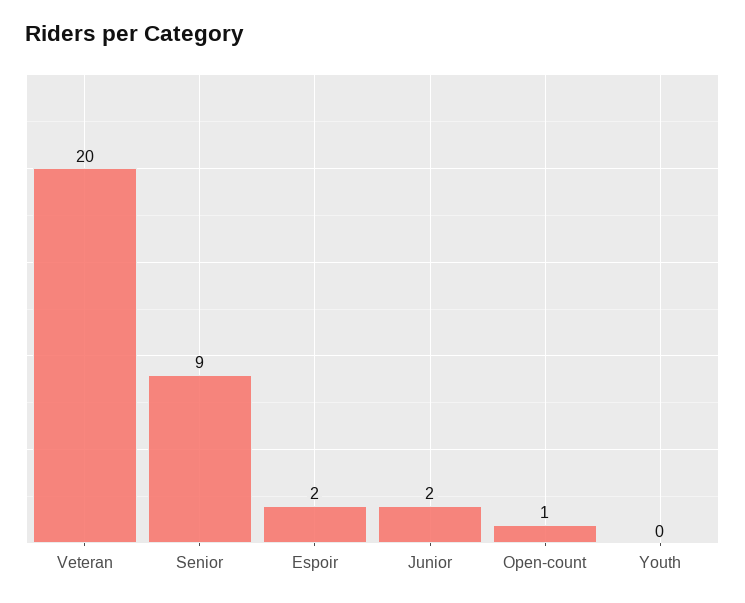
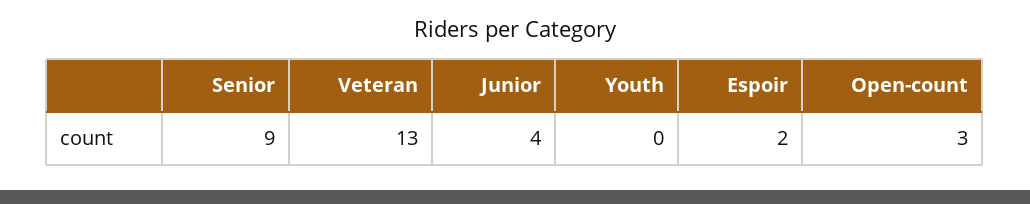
  {
-   "Veteran": 20,
+   "Veteran": 13,
    "Senior": 9,
    "Espoir": 2,
-   "Junior": 2,
+   "Junior": 4,
-   "Open-count": 1,
+   "Open-count": 3,
    "Youth": 0
  }

